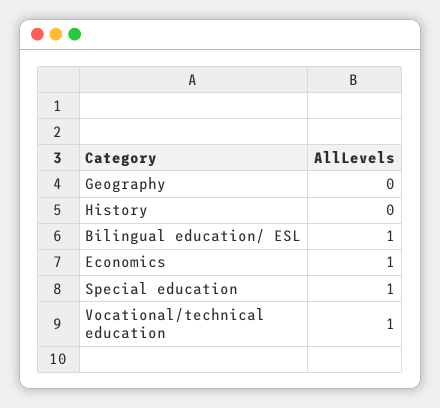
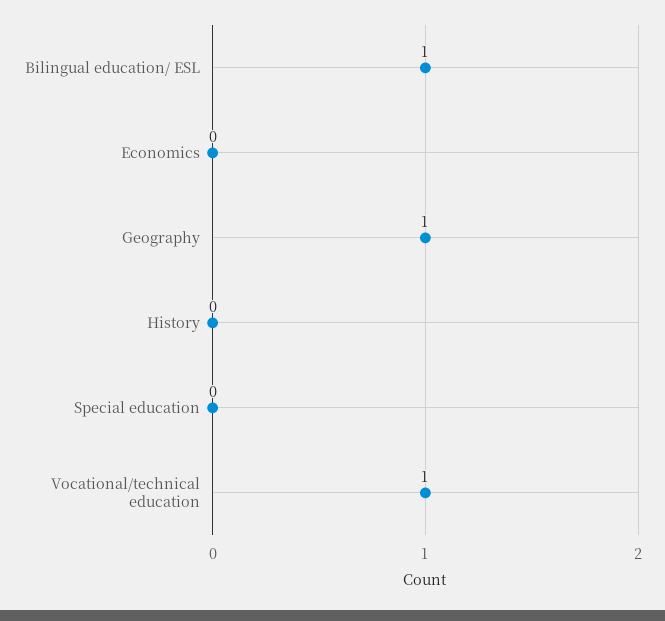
  {
-   "Geography": 0,
+   "Geography": 1,
    "History": 0,
    "Bilingual education/ ESL": 1,
-   "Economics": 1,
+   "Economics": 0,
-   "Special education": 1,
+   "Special education": 0,
    "Vocational/technical education": 1
  }

